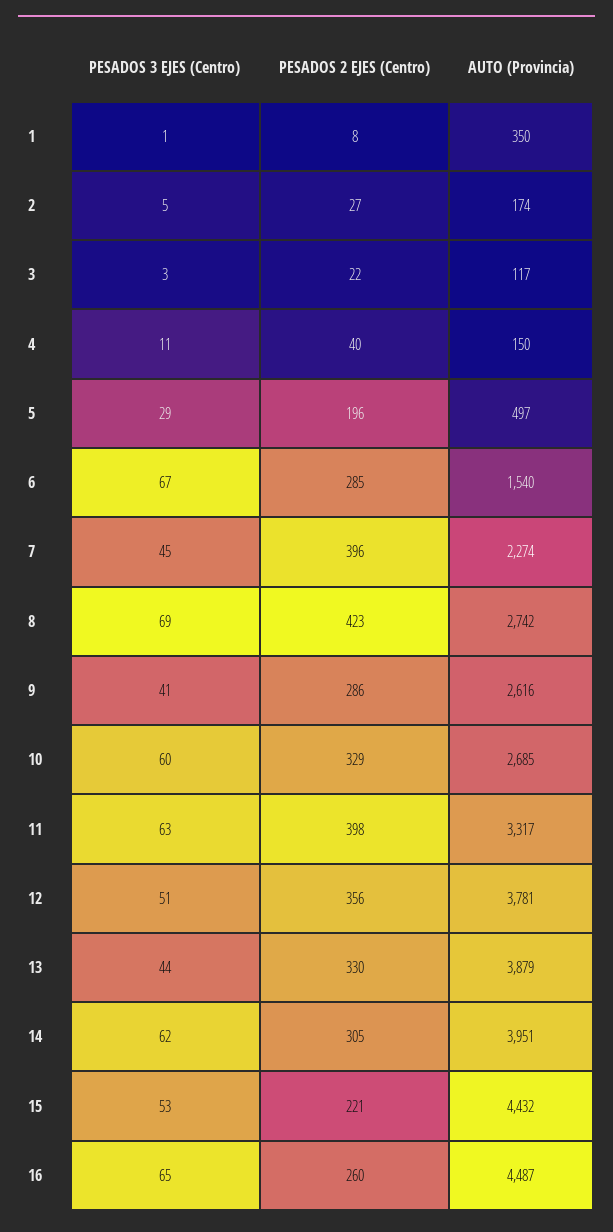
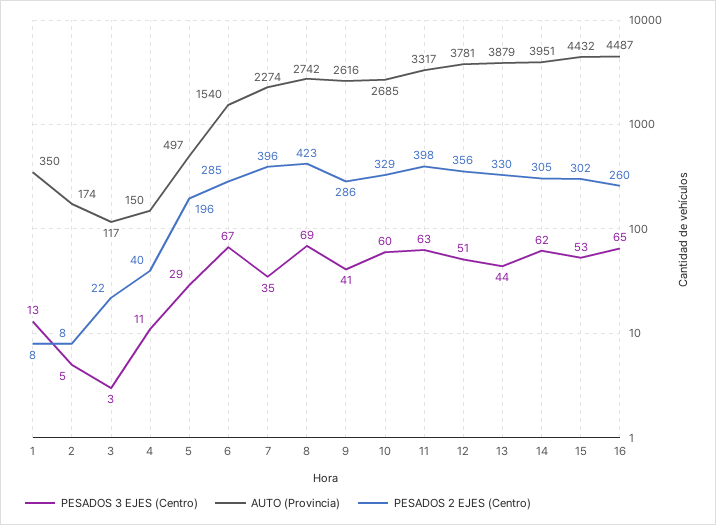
  {
    "PESADOS 3 EJES (Centro)": {
-     "1": 1,
+     "1": 13,
      "2": 5,
      "3": 3,
      "4": 11,
      "5": 29,
      "6": 67,
-     "7": 45,
+     "7": 35,
      "8": 69,
      "9": 41,
      "10": 60,
      "11": 63,
      "12": 51,
      "13": 44,
      "14": 62,
      "15": 53,
      "16": 65
    },
    "PESADOS 2 EJES (Centro)": {
      "1": 8,
-     "2": 27,
+     "2": 8,
      "3": 22,
      "4": 40,
      "5": 196,
      "6": 285,
      "7": 396,
      "8": 423,
      "9": 286,
      "10": 329,
      "11": 398,
      "12": 356,
      "13": 330,
      "14": 305,
-     "15": 221,
+     "15": 302,
      "16": 260
    },
    "AUTO (Provincia)": {
      "1": 350,
      "2": 174,
      "3": 117,
      "4": 150,
      "5": 497,
      "6": 1540,
      "7": 2274,
      "8": 2742,
      "9": 2616,
      "10": 2685,
      "11": 3317,
      "12": 3781,
      "13": 3879,
      "14": 3951,
      "15": 4432,
      "16": 4487
    }
  }

